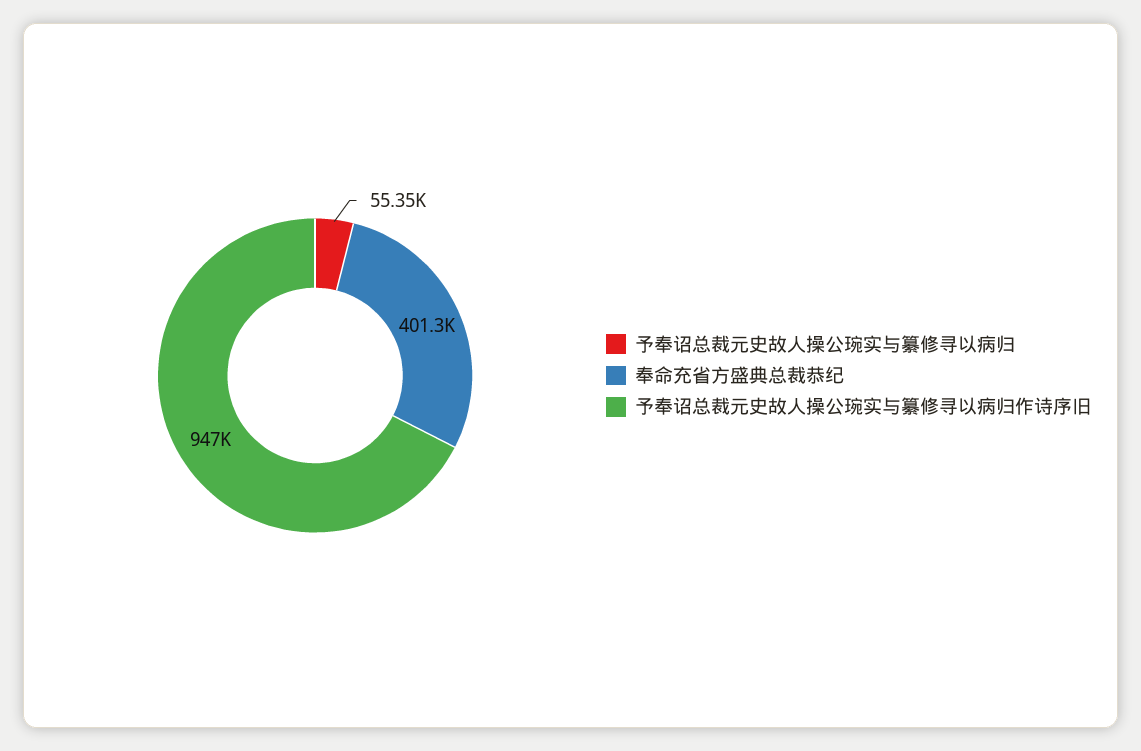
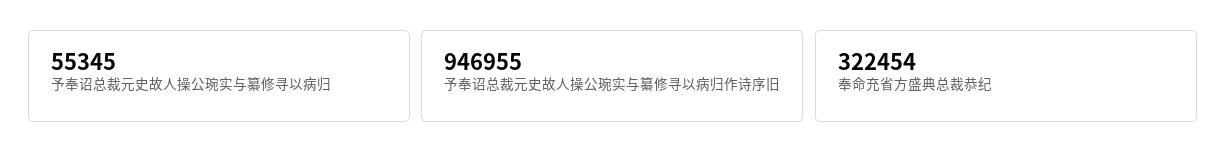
  {
    "予奉诏总裁元史故人操公琬实与纂修寻以病归": 55345,
-   "奉命充省方盛典总裁恭纪": 401300,
+   "奉命充省方盛典总裁恭纪": 322454,
    "予奉诏总裁元史故人操公琬实与纂修寻以病归作诗序旧": 946955
  }

